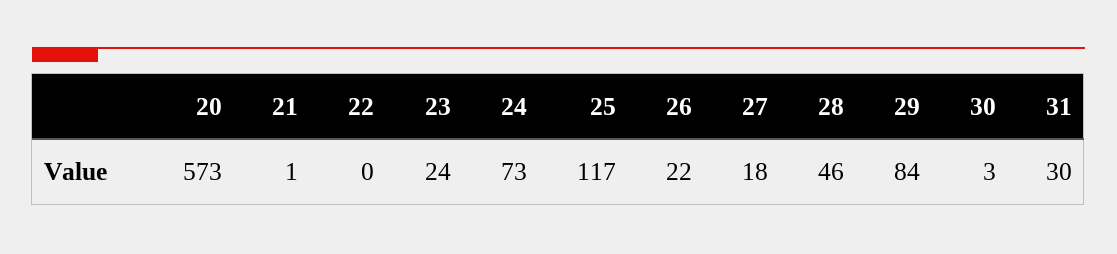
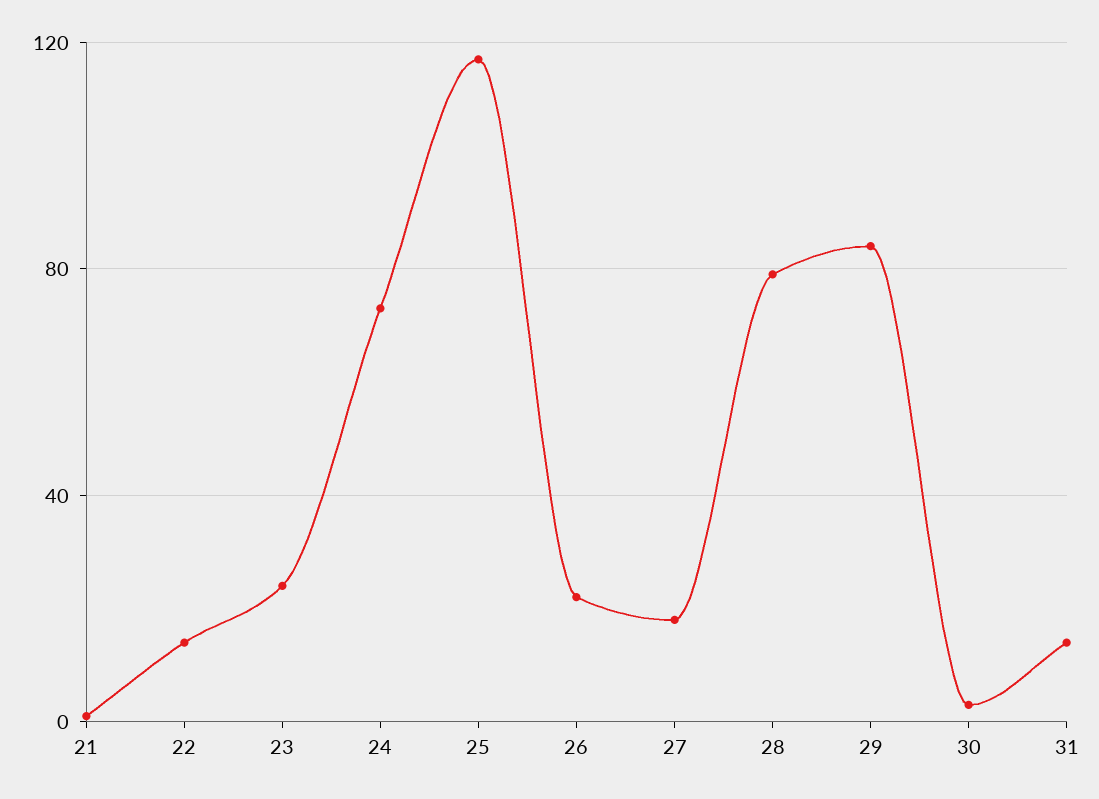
  {
-   "20": 573,
    "21": 1,
-   "22": 0,
+   "22": 15,
    "23": 24,
    "24": 73,
    "25": 117,
    "26": 22,
    "27": 18,
-   "28": 46,
+   "28": 80,
    "29": 84,
    "30": 3,
-   "31": 30
+   "31": 15
  }

